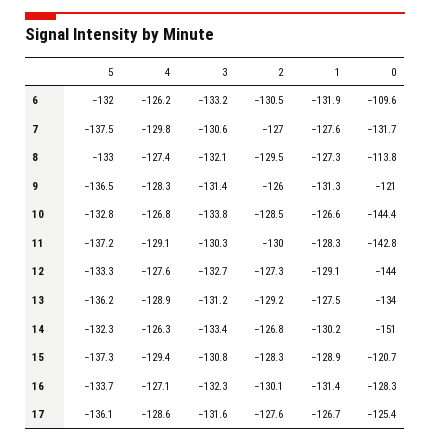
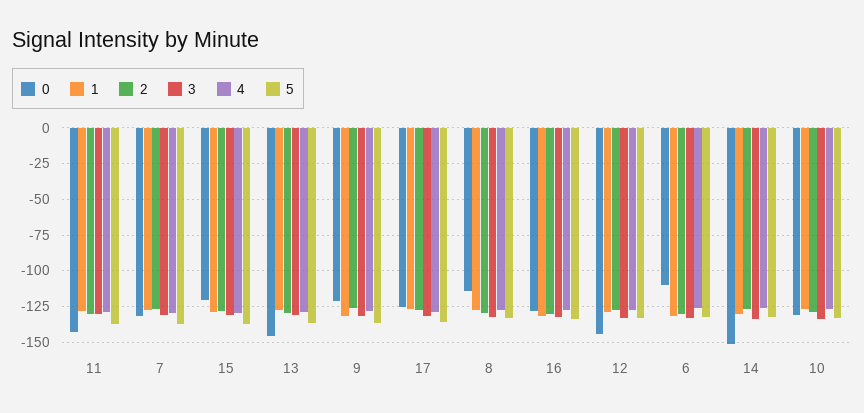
  {
    "5": {
      "6": -132,
      "7": -137.5,
      "8": -133,
      "9": -136.5,
      "10": -132.8,
      "11": -137.2,
      "12": -133.3,
      "13": -136.2,
      "14": -132.3,
      "15": -137.3,
      "16": -133.7,
      "17": -136.1
    },
    "4": {
      "6": -126.2,
      "7": -129.8,
      "8": -127.4,
      "9": -128.3,
      "10": -126.8,
      "11": -129.1,
      "12": -127.6,
      "13": -128.9,
      "14": -126.3,
      "15": -129.4,
      "16": -127.1,
      "17": -128.6
    },
    "3": {
      "6": -133.2,
      "7": -130.6,
      "8": -132.1,
      "9": -131.4,
      "10": -133.8,
      "11": -130.3,
      "12": -132.7,
      "13": -131.2,
      "14": -133.4,
      "15": -130.8,
      "16": -132.3,
      "17": -131.6
    },
    "2": {
      "6": -130.5,
      "7": -127,
      "8": -129.5,
      "9": -126,
      "10": -128.5,
      "11": -130,
      "12": -127.3,
      "13": -129.2,
      "14": -126.8,
      "15": -128.3,
      "16": -130.1,
      "17": -127.6
    },
    "1": {
      "6": -131.9,
      "7": -127.6,
      "8": -127.3,
      "9": -131.3,
      "10": -126.6,
      "11": -128.3,
      "12": -129.1,
      "13": -127.5,
      "14": -130.2,
      "15": -128.9,
      "16": -131.4,
      "17": -126.7
    },
    "0": {
      "6": -109.6,
      "7": -131.7,
      "8": -113.8,
      "9": -121,
-     "10": -144.4,
+     "10": -130,
      "11": -142.8,
      "12": -144,
-     "13": -134,
+     "13": -145,
      "14": -151,
      "15": -120.7,
      "16": -128.3,
      "17": -125.4
    }
  }

